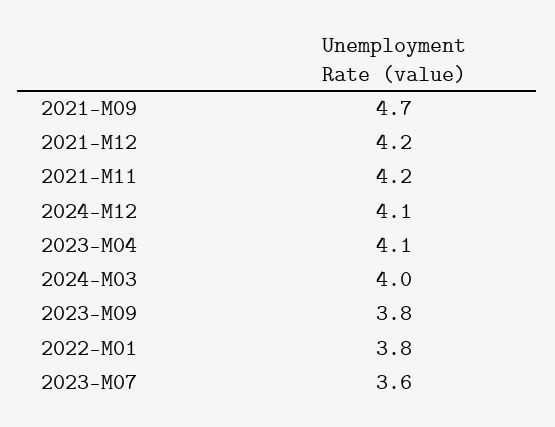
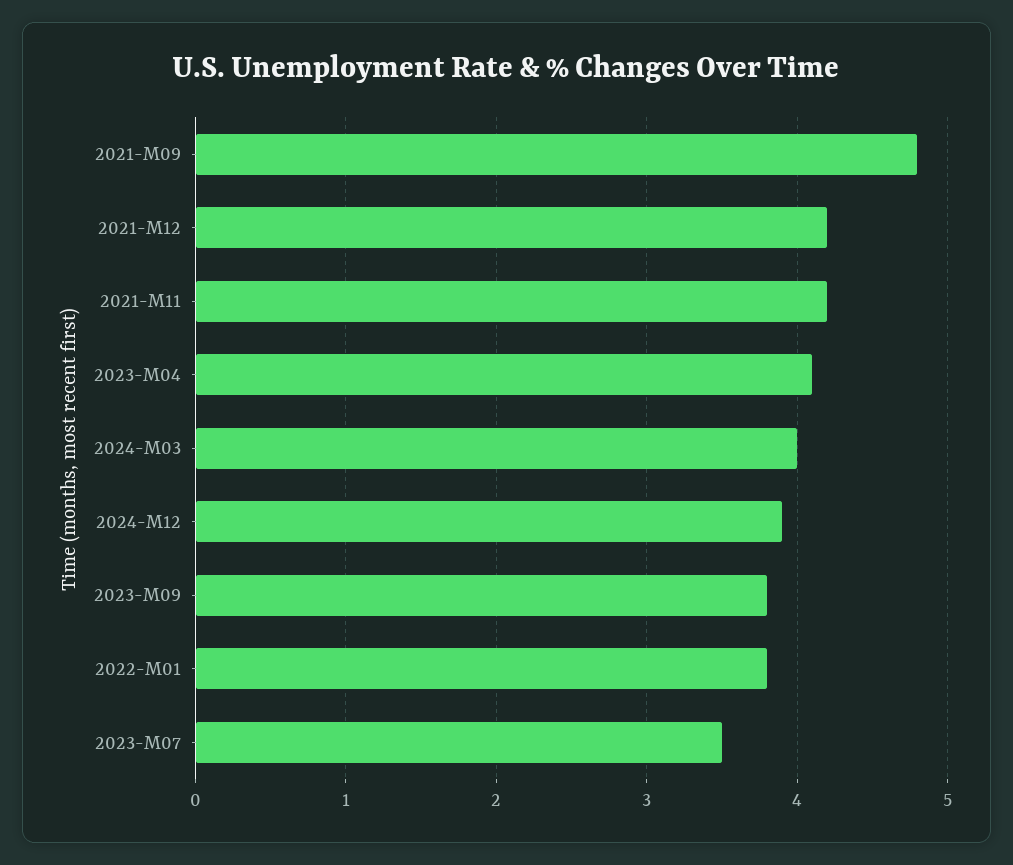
  {
-   "2021-M09": 4.7,
+   "2021-M09": 4.8,
    "2021-M12": 4.2,
    "2021-M11": 4.2,
-   "2024-M12": 4.1,
+   "2024-M12": 3.9,
    "2023-M04": 4.1,
    "2024-M03": 4,
    "2023-M09": 3.8,
    "2022-M01": 3.8,
-   "2023-M07": 3.6
+   "2023-M07": 3.5
  }

